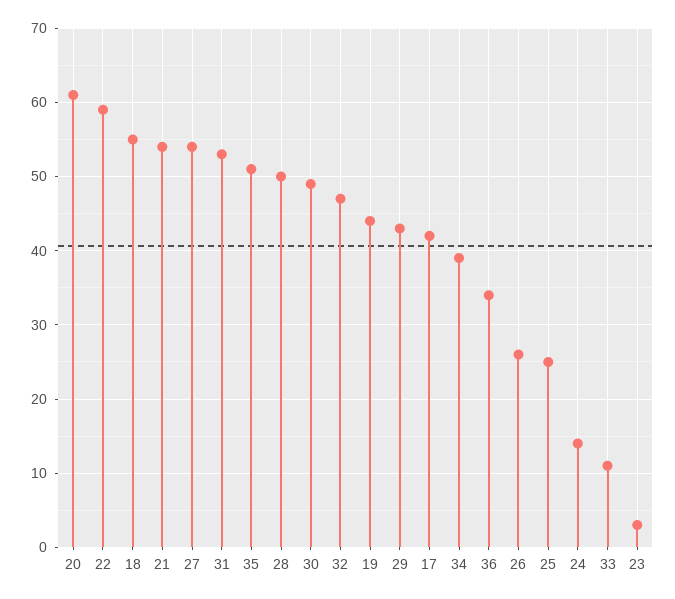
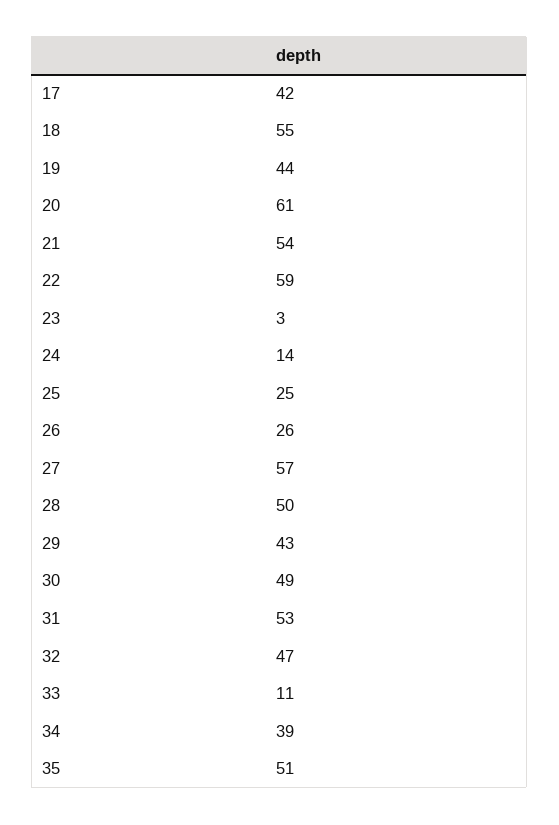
  {
    "20": 61,
    "22": 59,
    "18": 55,
    "21": 54,
-   "27": 54,
+   "27": 57,
    "31": 53,
    "35": 51,
    "28": 50,
    "30": 49,
    "32": 47,
    "19": 44,
    "29": 43,
    "17": 42,
    "34": 39,
-   "36": 34,
    "26": 26,
    "25": 25,
    "24": 14,
    "33": 11,
    "23": 3
  }

